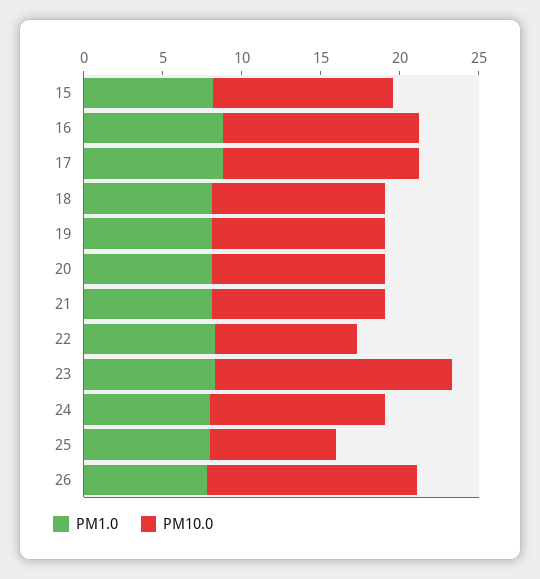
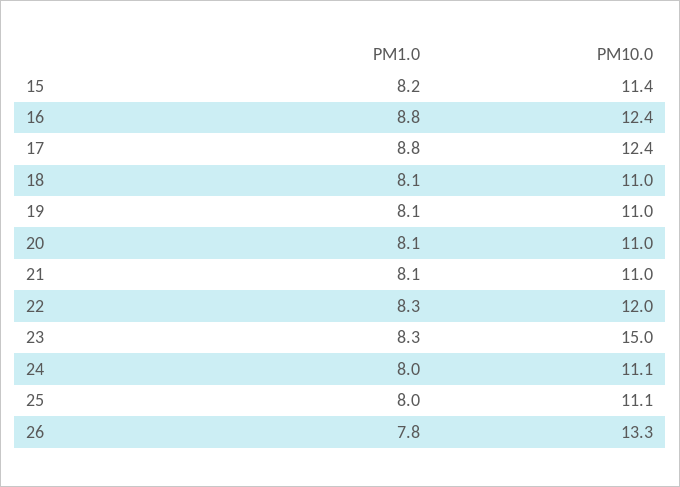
  {
    "PM1.0": {
      "15": 8.2,
      "16": 8.8,
      "17": 8.8,
      "18": 8.1,
      "19": 8.1,
      "20": 8.1,
      "21": 8.1,
      "22": 8.3,
      "23": 8.3,
      "24": 8,
      "25": 8,
      "26": 7.8
    },
    "PM10.0": {
      "15": 11.4,
      "16": 12.4,
      "17": 12.4,
      "18": 11,
      "19": 11,
      "20": 11,
      "21": 11,
-     "22": 9,
+     "22": 12,
      "23": 15,
      "24": 11.1,
-     "25": 8,
+     "25": 11.1,
      "26": 13.3
    }
  }

